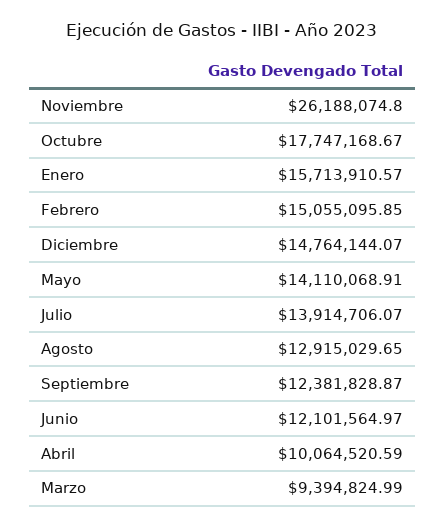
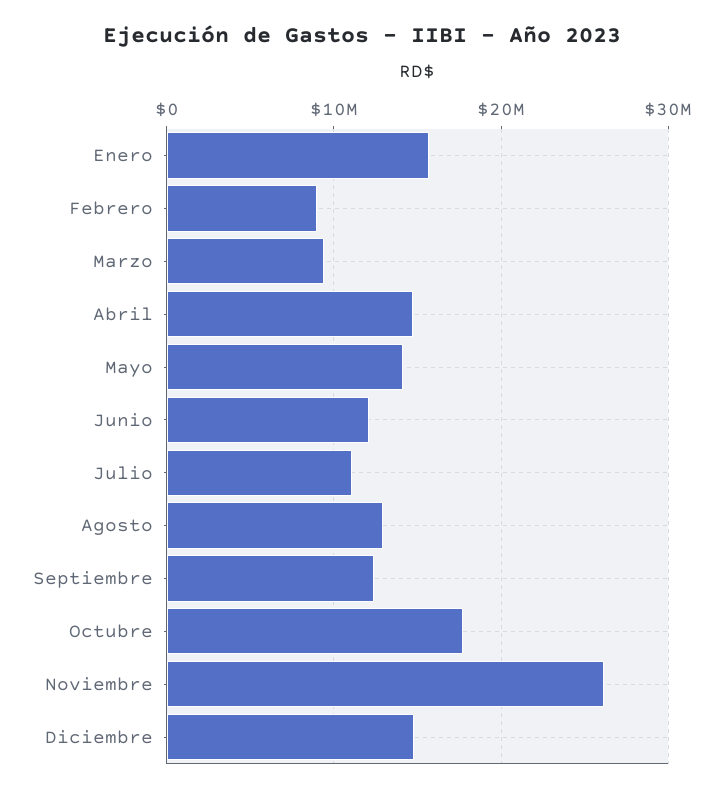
  {
    "Noviembre": 26188074.8,
    "Octubre": 17747168.67,
    "Enero": 15713910.57,
-   "Febrero": 15055095.85,
+   "Febrero": 9000000,
    "Diciembre": 14764144.07,
    "Mayo": 14110068.91,
-   "Julio": 13914706.07,
+   "Julio": 11000000,
    "Agosto": 12915029.65,
    "Septiembre": 12381828.87,
    "Junio": 12101564.97,
-   "Abril": 10064520.59,
+   "Abril": 15000000,
    "Marzo": 9394824.99
  }

